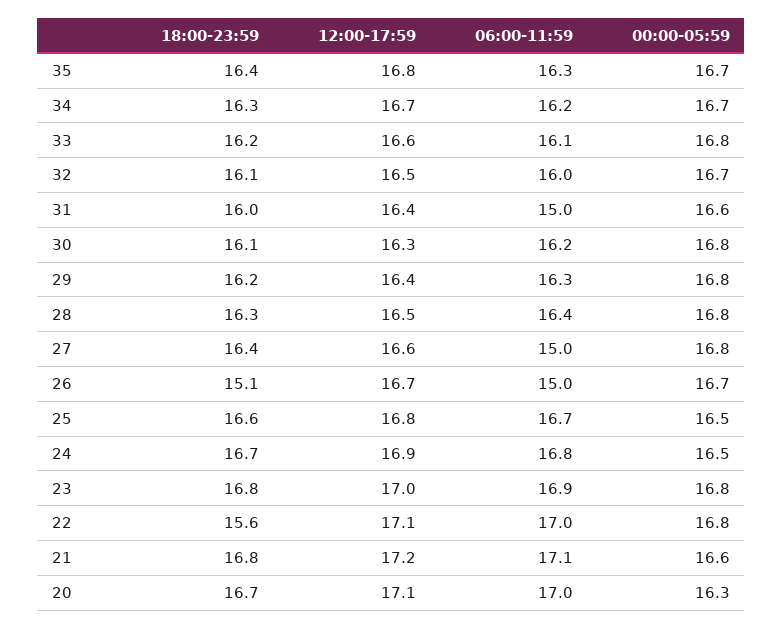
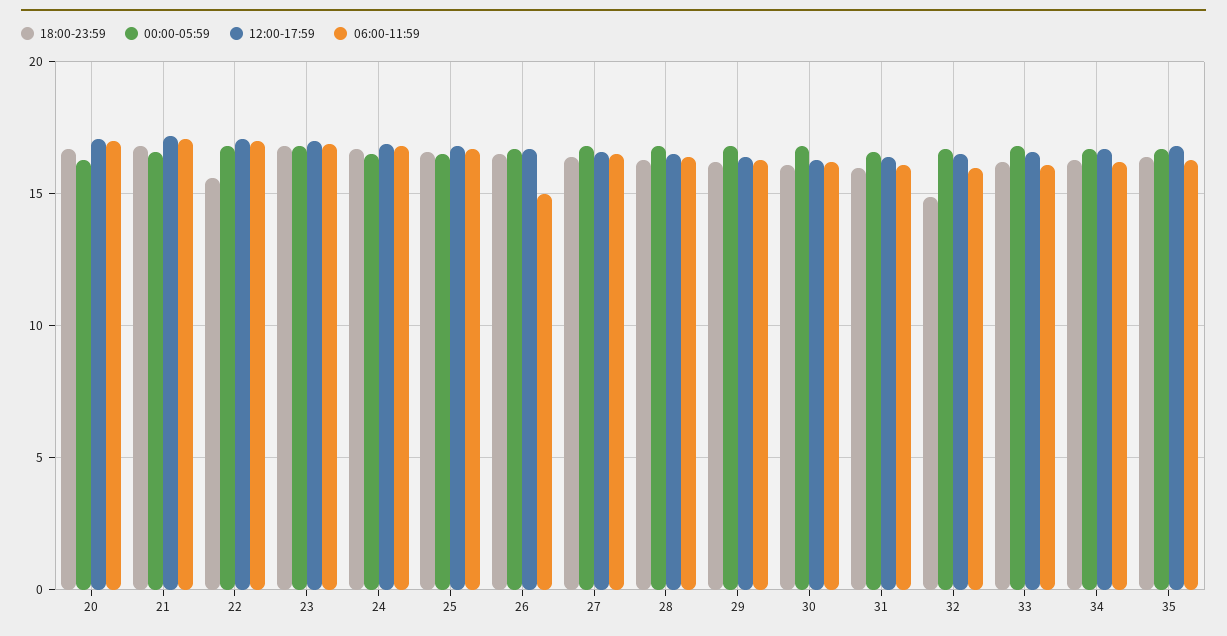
  {
    "18:00-23:59": {
      "35": 16.4,
      "34": 16.3,
      "33": 16.2,
-     "32": 16.1,
+     "32": 15,
      "31": 16,
      "30": 16.1,
      "29": 16.2,
      "28": 16.3,
      "27": 16.4,
-     "26": 15.1,
+     "26": 16.5,
      "25": 16.6,
      "24": 16.7,
      "23": 16.8,
      "22": 15.6,
      "21": 16.8,
      "20": 16.7
    },
    "12:00-17:59": {
      "35": 16.8,
      "34": 16.7,
      "33": 16.6,
      "32": 16.5,
      "31": 16.4,
      "30": 16.3,
      "29": 16.4,
      "28": 16.5,
      "27": 16.6,
      "26": 16.7,
      "25": 16.8,
      "24": 16.9,
      "23": 17,
      "22": 17.1,
      "21": 17.2,
      "20": 17.1
    },
    "06:00-11:59": {
      "35": 16.3,
      "34": 16.2,
      "33": 16.1,
      "32": 16,
-     "31": 15,
+     "31": 16,
      "30": 16.2,
      "29": 16.3,
      "28": 16.4,
-     "27": 15,
+     "27": 16.5,
      "26": 15,
      "25": 16.7,
      "24": 16.8,
      "23": 16.9,
      "22": 17,
      "21": 17.1,
      "20": 17
    },
    "00:00-05:59": {
      "35": 16.7,
      "34": 16.7,
      "33": 16.8,
      "32": 16.7,
      "31": 16.6,
      "30": 16.8,
      "29": 16.8,
      "28": 16.8,
      "27": 16.8,
      "26": 16.7,
      "25": 16.5,
      "24": 16.5,
      "23": 16.8,
      "22": 16.8,
      "21": 16.6,
      "20": 16.3
    }
  }

